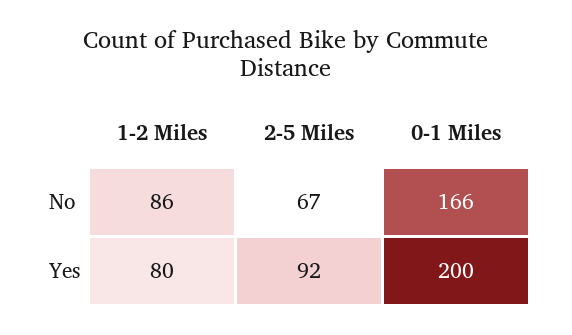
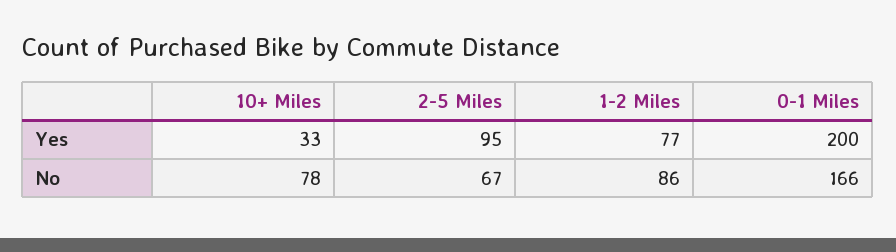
  {
    "1-2 Miles": {
      "No": 86,
-     "Yes": 80
+     "Yes": 77
    },
    "2-5 Miles": {
      "No": 67,
-     "Yes": 92
+     "Yes": 95
    },
    "0-1 Miles": {
      "No": 166,
      "Yes": 200
-   }
+   },
+   "10+ Miles": {
+     "Yes": 33,
+     "No": 78
+   }
  }

